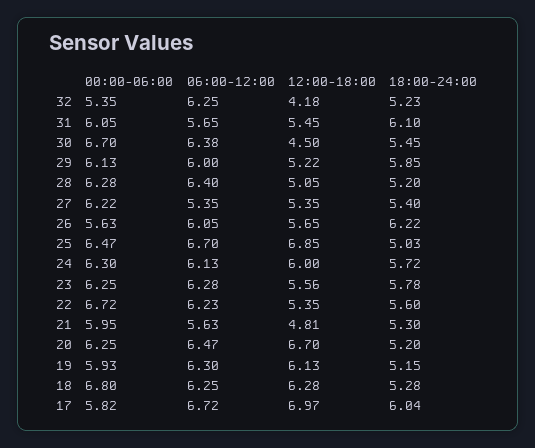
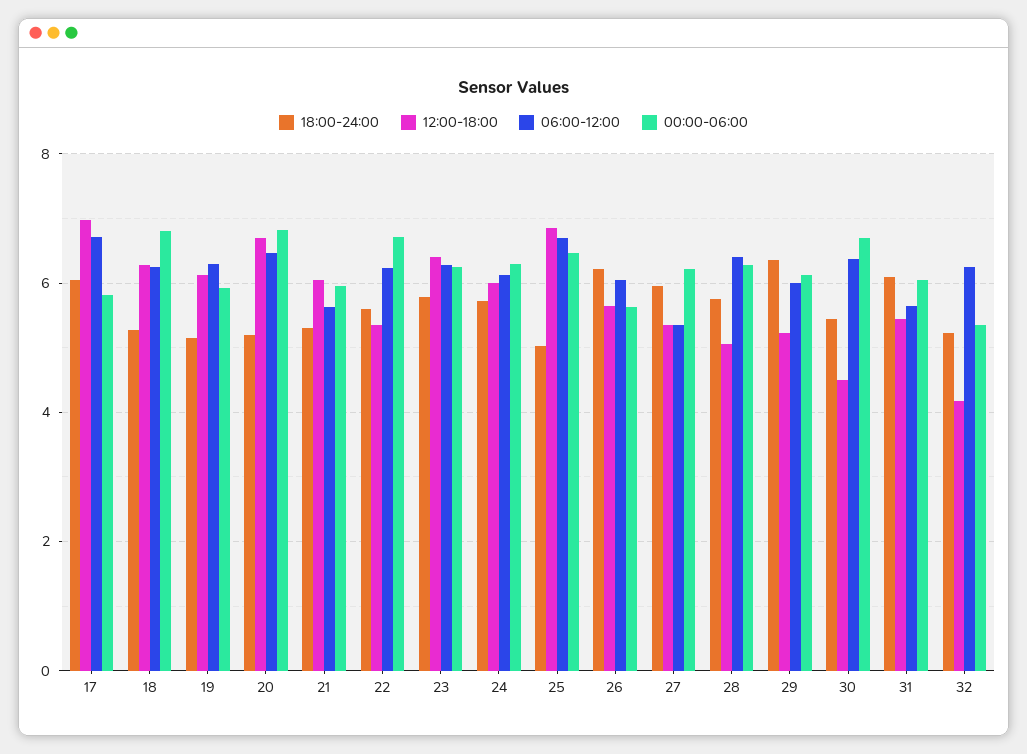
  {
    "00:00-06:00": {
      "32": 5.35,
      "31": 6.05,
      "30": 6.7,
      "29": 6.13,
      "28": 6.28,
      "27": 6.22,
      "26": 5.63,
      "25": 6.47,
      "24": 6.3,
      "23": 6.25,
      "22": 6.72,
      "21": 5.95,
-     "20": 6.25,
+     "20": 6.8,
      "19": 5.93,
      "18": 6.8,
      "17": 5.82
    },
    "06:00-12:00": {
      "32": 6.25,
      "31": 5.65,
      "30": 6.38,
      "29": 6,
      "28": 6.4,
      "27": 5.35,
      "26": 6.05,
      "25": 6.7,
      "24": 6.13,
      "23": 6.28,
      "22": 6.23,
      "21": 5.63,
      "20": 6.47,
      "19": 6.3,
      "18": 6.25,
      "17": 6.72
    },
    "12:00-18:00": {
      "32": 4.18,
      "31": 5.45,
      "30": 4.5,
      "29": 5.22,
      "28": 5.05,
      "27": 5.35,
      "26": 5.65,
      "25": 6.85,
      "24": 6,
-     "23": 5.56,
+     "23": 6.4,
      "22": 5.35,
-     "21": 4.81,
+     "21": 6,
      "20": 6.7,
      "19": 6.13,
      "18": 6.28,
      "17": 6.97
    },
    "18:00-24:00": {
      "32": 5.23,
      "31": 6.1,
      "30": 5.45,
-     "29": 5.85,
+     "29": 6.4,
-     "28": 5.2,
+     "28": 5.8,
-     "27": 5.4,
+     "27": 6,
      "26": 6.22,
      "25": 5.03,
      "24": 5.72,
      "23": 5.78,
      "22": 5.6,
      "21": 5.3,
      "20": 5.2,
      "19": 5.15,
      "18": 5.28,
      "17": 6.04
    }
  }

